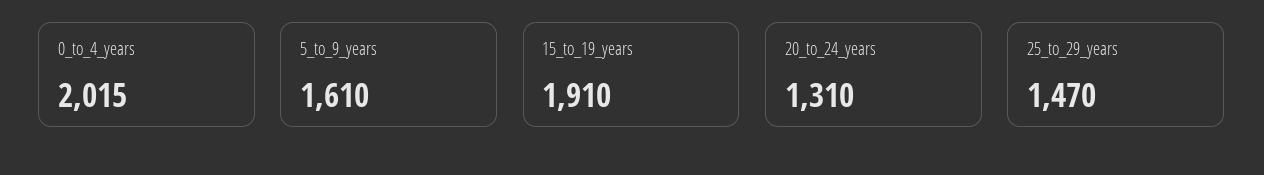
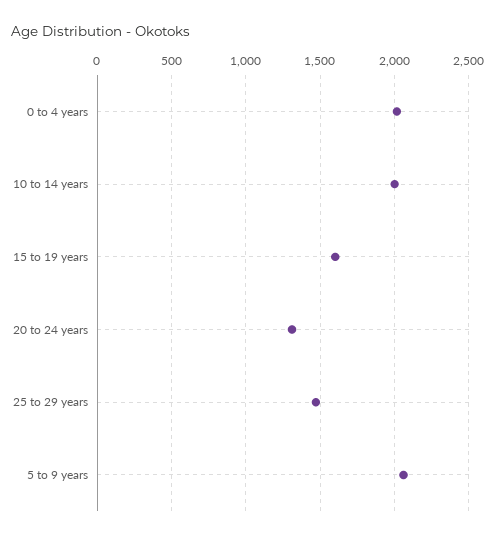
  {
    "0_to_4_years": 2015,
-   "5_to_9_years": 1610,
+   "5_to_9_years": 2050,
-   "15_to_19_years": 1910,
+   "15_to_19_years": 1600,
    "20_to_24_years": 1310,
-   "25_to_29_years": 1470
+   "25_to_29_years": 1470,
+   "10 to 14 years": 2000
  }

